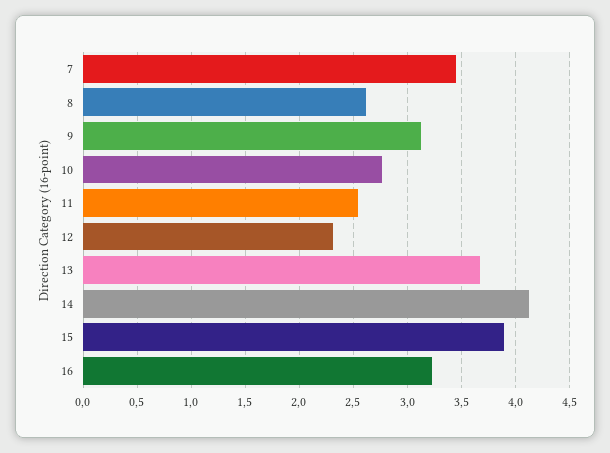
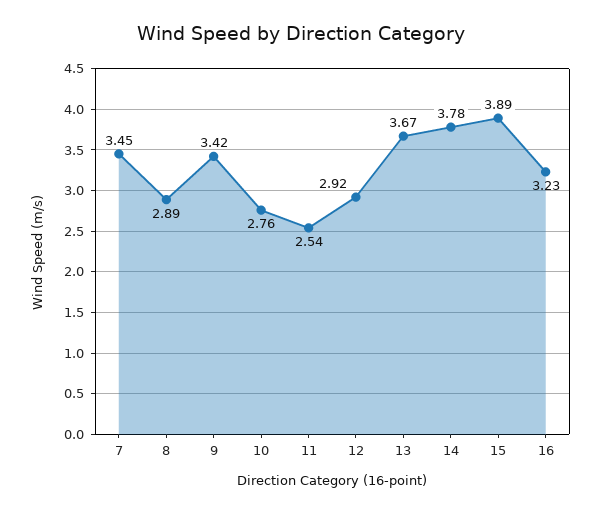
  {
    "7": 3.45,
-   "8": 2.6,
+   "8": 2.89,
-   "9": 3.1,
+   "9": 3.42,
    "10": 2.76,
    "11": 2.54,
-   "12": 2.3,
+   "12": 2.92,
    "13": 3.67,
-   "14": 4.1,
+   "14": 3.78,
    "15": 3.89,
    "16": 3.23
  }

